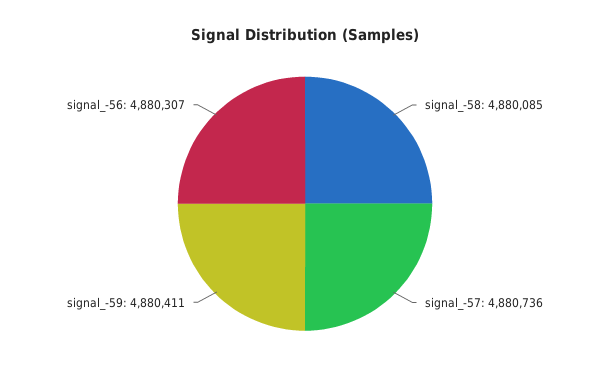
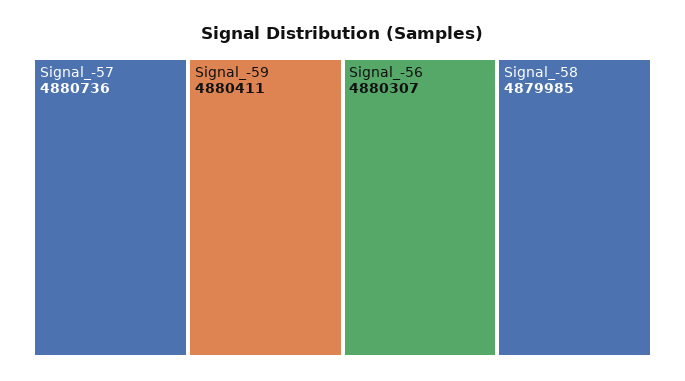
  {
-   "signal_-58": 4880085,
+   "signal_-58": 4879985,
    "signal_-57": 4880736,
    "signal_-59": 4880411,
    "signal_-56": 4880307
  }

